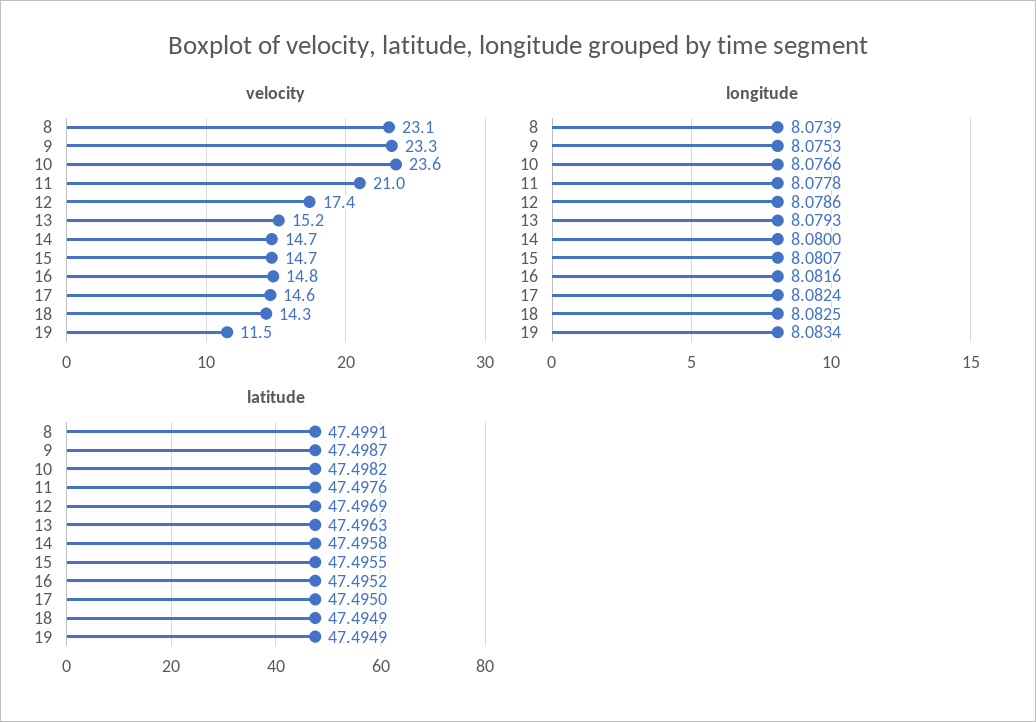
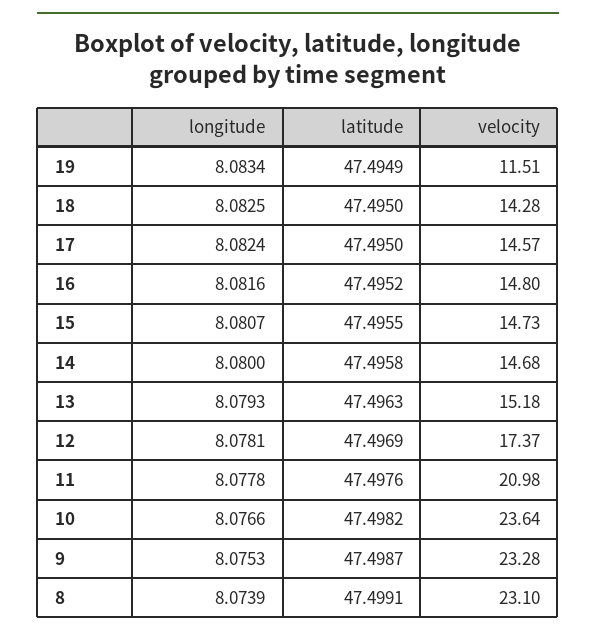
  {
    "velocity": {
      "8": 23.1,
      "9": 23.28,
      "10": 23.64,
      "11": 20.98,
      "12": 17.37,
      "13": 15.18,
      "14": 14.68,
      "15": 14.73,
      "16": 14.8,
      "17": 14.57,
      "18": 14.28,
      "19": 11.51
    },
    "longitude": {
      "8": 8.0739,
      "9": 8.0753,
      "10": 8.0766,
      "11": 8.0778,
-     "12": 8.0786,
+     "12": 8.0781,
      "13": 8.0793,
      "14": 8.08,
      "15": 8.0807,
      "16": 8.0816,
      "17": 8.0824,
      "18": 8.0825,
      "19": 8.0834
    },
    "latitude": {
      "8": 47.4991,
      "9": 47.4987,
      "10": 47.4982,
      "11": 47.4976,
      "12": 47.4969,
      "13": 47.4963,
      "14": 47.4958,
      "15": 47.4955,
      "16": 47.4952,
      "17": 47.495,
-     "18": 47.4949,
+     "18": 47.495,
      "19": 47.4949
    }
  }

